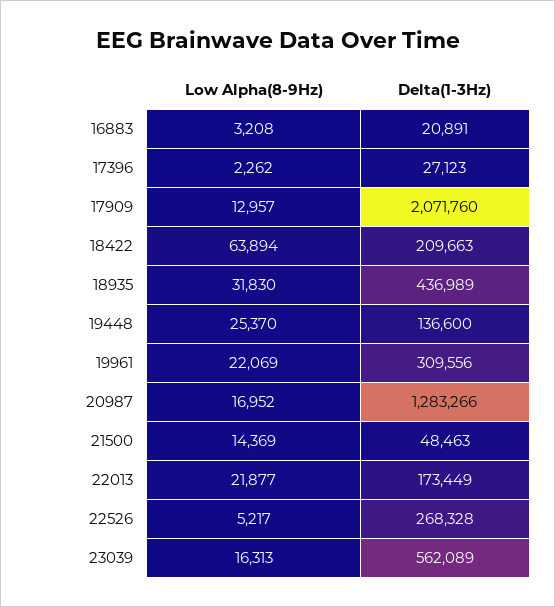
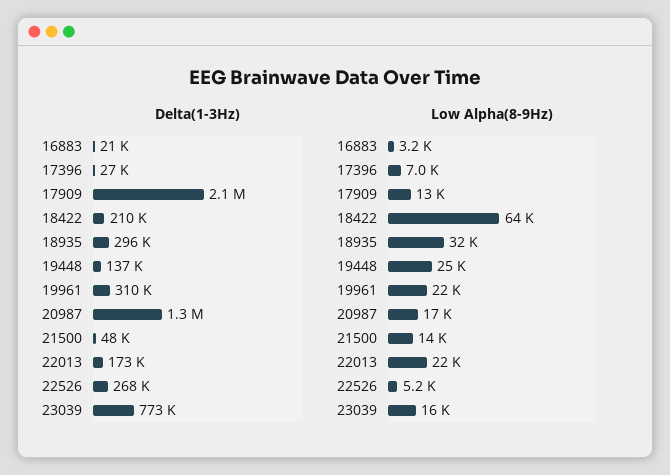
  {
    "Low Alpha(8-9Hz)": {
      "16883": 3208,
-     "17396": 2262,
+     "17396": 7000,
      "17909": 12957,
      "18422": 63894,
      "18935": 31830,
      "19448": 25370,
      "19961": 22069,
      "20987": 16952,
      "21500": 14369,
      "22013": 21877,
      "22526": 5217,
      "23039": 16313
    },
    "Delta(1-3Hz)": {
      "16883": 20891,
      "17396": 27123,
      "17909": 2071760,
      "18422": 209663,
-     "18935": 436989,
+     "18935": 296000,
      "19448": 136600,
      "19961": 309556,
      "20987": 1283266,
      "21500": 48463,
      "22013": 173449,
      "22526": 268328,
-     "23039": 562089
+     "23039": 773000
    }
  }

